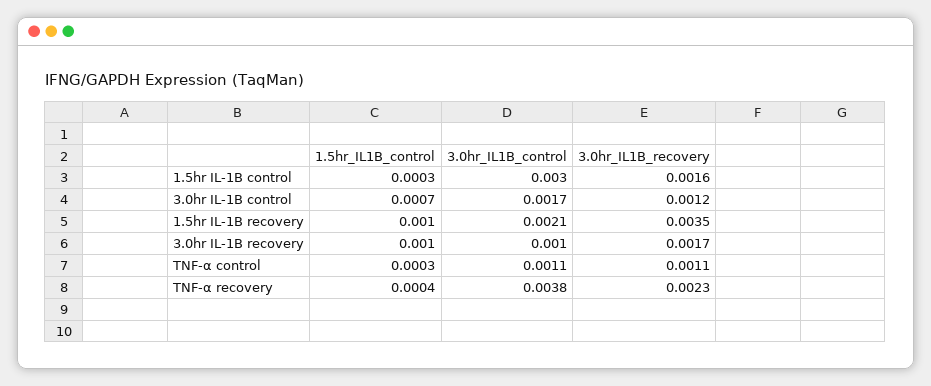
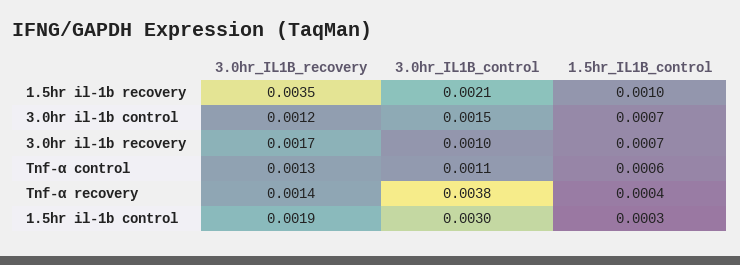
  {
    "1.5hr_IL1B_control": {
      "1.5hr IL-1B control": 0.0003,
      "3.0hr IL-1B control": 0.0007,
      "1.5hr IL-1B recovery": 0.001,
-     "3.0hr IL-1B recovery": 0.001,
+     "3.0hr IL-1B recovery": 0.0007,
-     "TNF-α control": 0.0003,
+     "TNF-α control": 0.0006,
      "TNF-α recovery": 0.0004
    },
    "3.0hr_IL1B_control": {
      "1.5hr IL-1B control": 0.003,
-     "3.0hr IL-1B control": 0.0017,
+     "3.0hr IL-1B control": 0.0015,
      "1.5hr IL-1B recovery": 0.0021,
      "3.0hr IL-1B recovery": 0.001,
      "TNF-α control": 0.0011,
      "TNF-α recovery": 0.0038
    },
    "3.0hr_IL1B_recovery": {
-     "1.5hr IL-1B control": 0.0016,
+     "1.5hr IL-1B control": 0.0019,
      "3.0hr IL-1B control": 0.0012,
      "1.5hr IL-1B recovery": 0.0035,
      "3.0hr IL-1B recovery": 0.0017,
-     "TNF-α control": 0.0011,
+     "TNF-α control": 0.0013,
-     "TNF-α recovery": 0.0023
+     "TNF-α recovery": 0.0014
    }
  }

